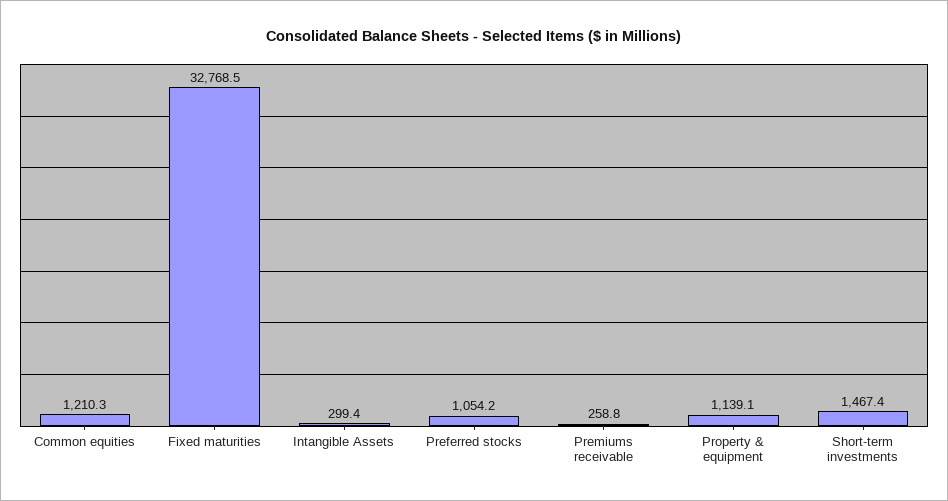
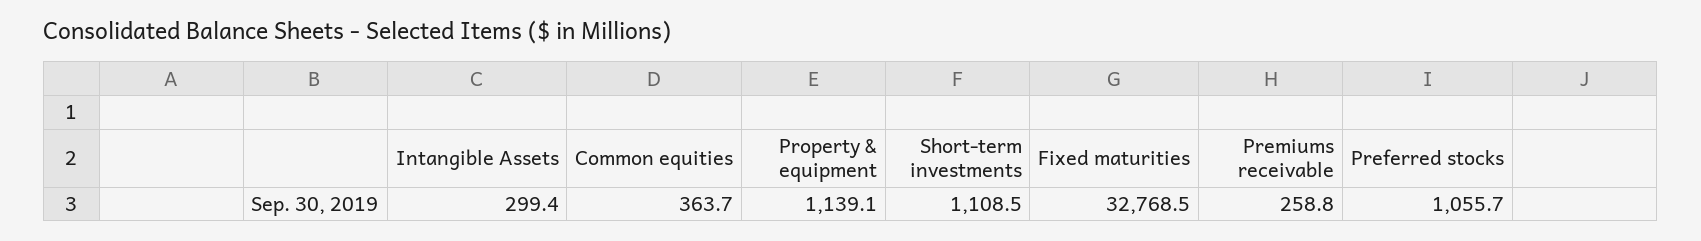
  {
-   "Common equities": 1210.3,
+   "Common equities": 363.7,
    "Fixed maturities": 32768.5,
    "Intangible Assets": 299.4,
-   "Preferred stocks": 1054.2,
+   "Preferred stocks": 1055.7,
    "Premiums receivable": 258.8,
    "Property & equipment": 1139.1,
-   "Short-term investments": 1467.4
+   "Short-term investments": 1108.5
  }

